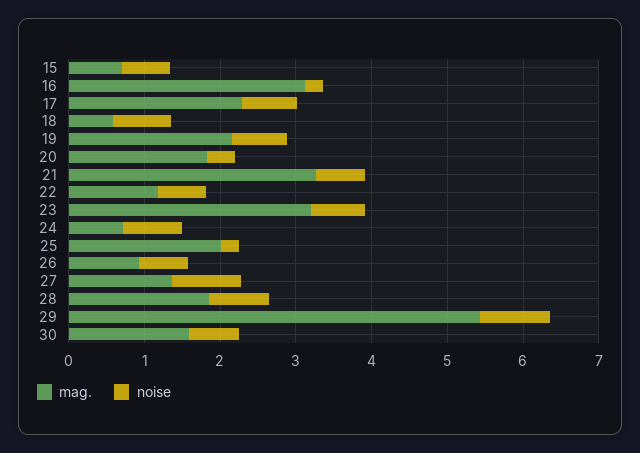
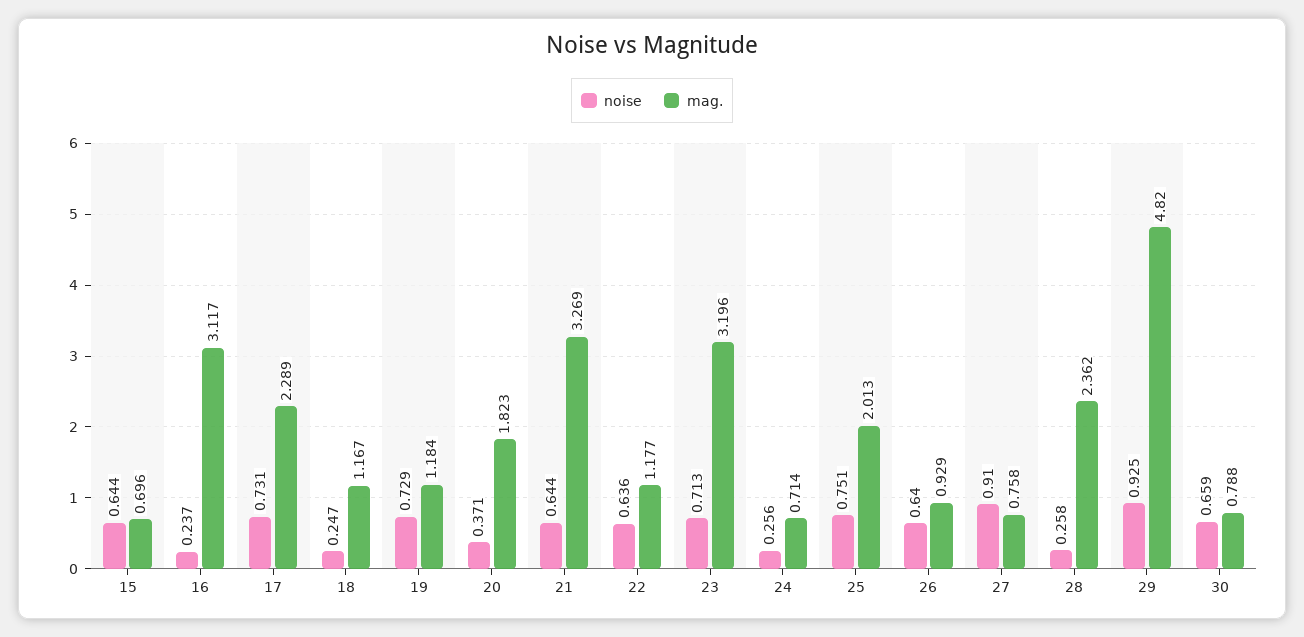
  {
    "mag.": {
      "15": 0.696,
      "16": 3.117,
      "17": 2.289,
-     "18": 0.6,
+     "18": 1.167,
-     "19": 2.2,
+     "19": 1.184,
      "20": 1.823,
      "21": 3.269,
      "22": 1.177,
      "23": 3.196,
      "24": 0.714,
      "25": 2.013,
      "26": 0.929,
-     "27": 1.4,
+     "27": 0.758,
-     "28": 1.8,
+     "28": 2.362,
-     "29": 5.4,
+     "29": 4.82,
-     "30": 1.6
+     "30": 0.788
    },
    "noise": {
      "15": 0.644,
      "16": 0.237,
      "17": 0.731,
-     "18": 0.8,
+     "18": 0.247,
      "19": 0.729,
      "20": 0.371,
      "21": 0.644,
      "22": 0.636,
      "23": 0.713,
-     "24": 0.8,
+     "24": 0.256,
-     "25": 0.2,
+     "25": 0.751,
      "26": 0.64,
      "27": 0.91,
-     "28": 0.8,
+     "28": 0.258,
      "29": 0.925,
      "30": 0.659
    }
  }

